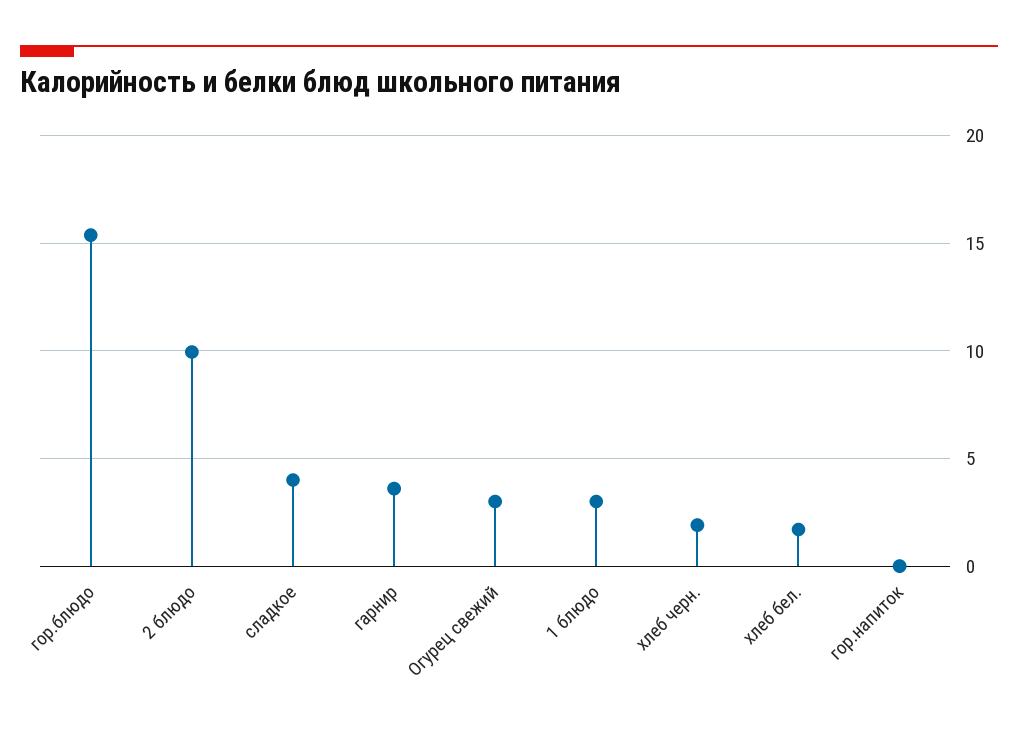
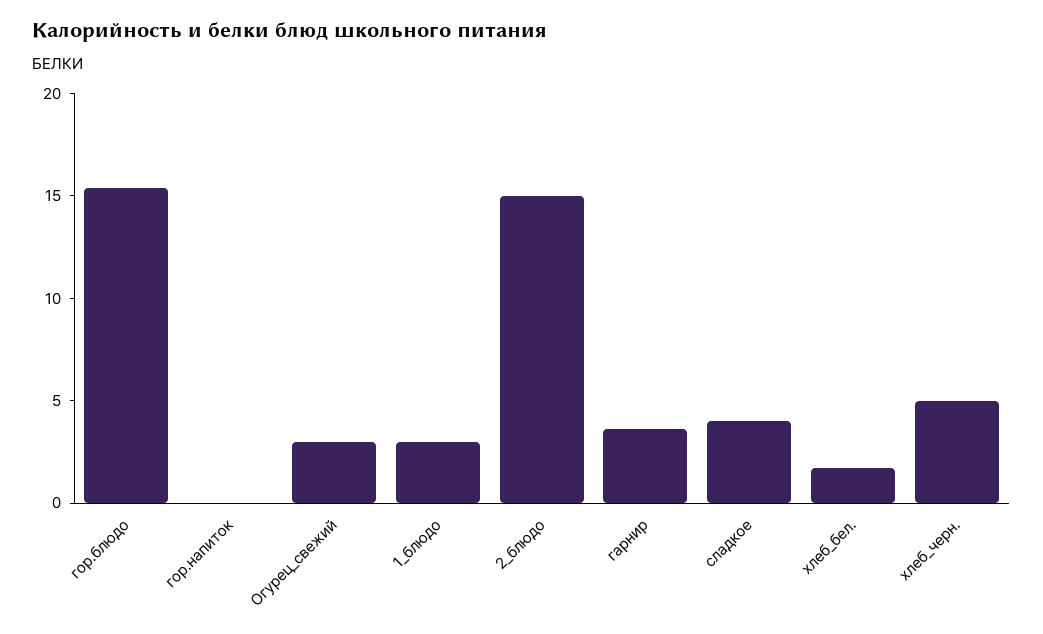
  {
    "гор.блюдо": 15.5,
-   "2 блюдо": 10,
+   "2 блюдо": 15,
    "сладкое": 4,
    "гарнир": 3.5,
    "Огурец свежий": 3,
    "1 блюдо": 3,
-   "хлеб черн.": 2,
+   "хлеб черн.": 5,
    "хлеб бел.": 1.5,
    "гор.напиток": 0
  }

